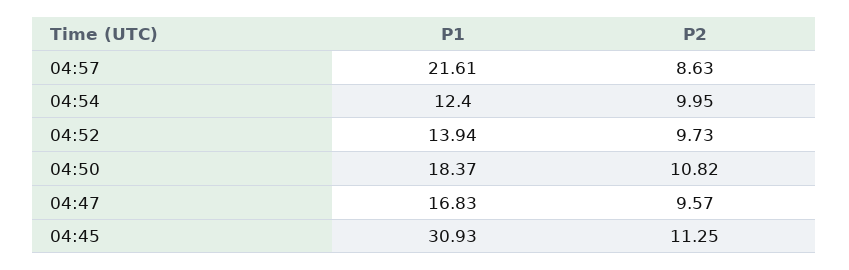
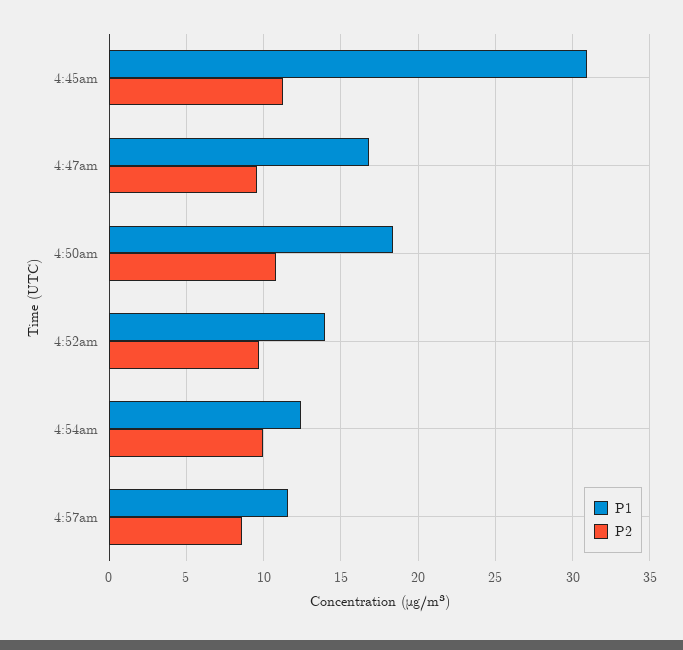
  {
    "P1": {
-     "04:57": 21.61,
+     "04:57": 11.5,
      "04:54": 12.4,
      "04:52": 13.94,
      "04:50": 18.37,
      "04:47": 16.83,
      "04:45": 30.93
    },
    "P2": {
      "04:57": 8.63,
      "04:54": 9.95,
      "04:52": 9.73,
      "04:50": 10.82,
      "04:47": 9.57,
      "04:45": 11.25
    }
  }

